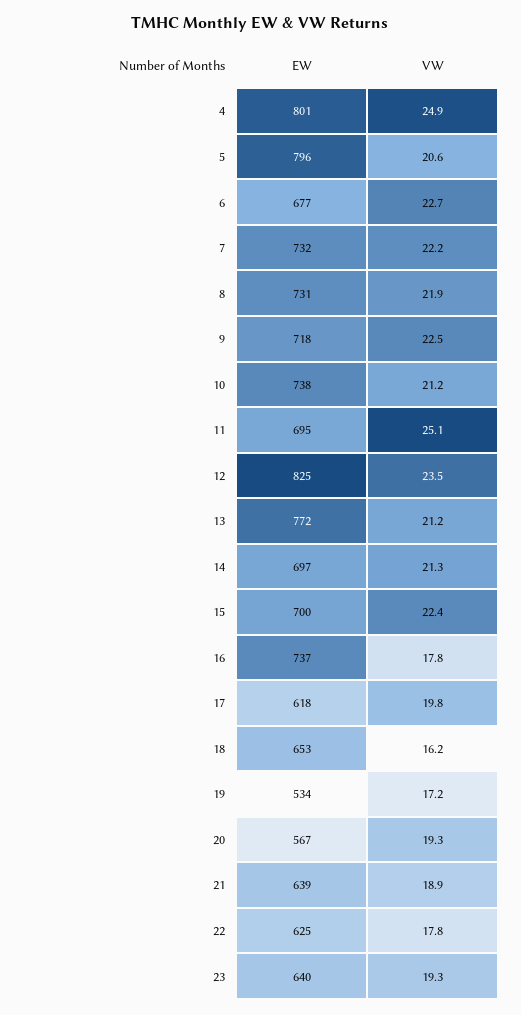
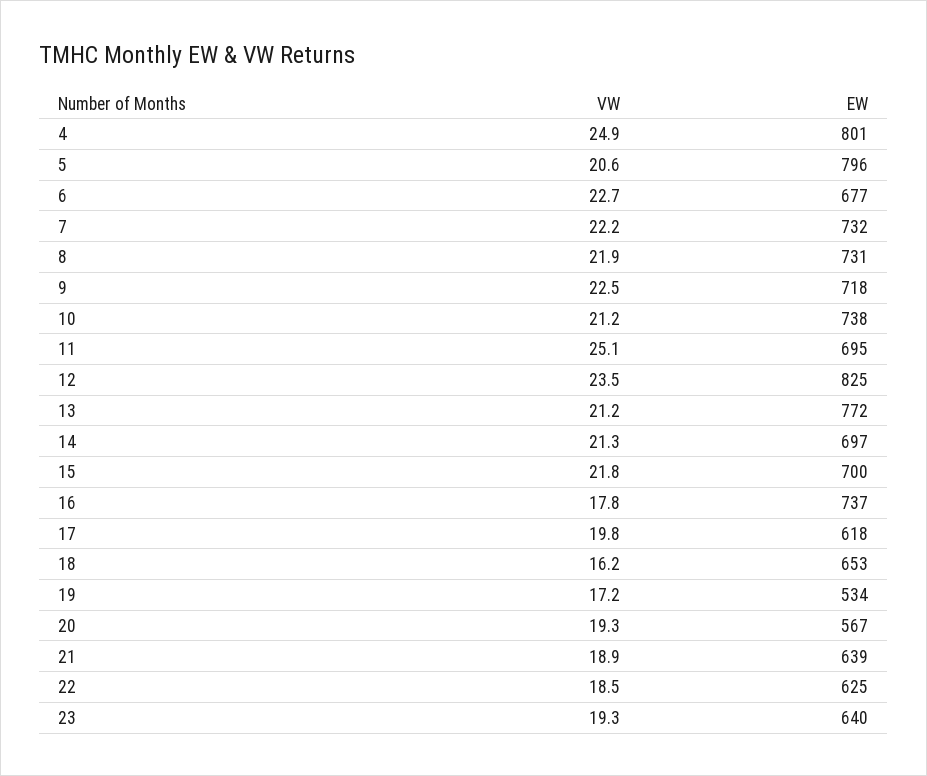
  {
    "EW": {
      "4": 801,
      "5": 796,
      "6": 677,
      "7": 732,
      "8": 731,
      "9": 718,
      "10": 738,
      "11": 695,
      "12": 825,
      "13": 772,
      "14": 697,
      "15": 700,
      "16": 737,
      "17": 618,
      "18": 653,
      "19": 534,
      "20": 567,
      "21": 639,
      "22": 625,
      "23": 640
    },
    "VW": {
      "4": 24.9,
      "5": 20.6,
      "6": 22.7,
      "7": 22.2,
      "8": 21.9,
      "9": 22.5,
      "10": 21.2,
      "11": 25.1,
      "12": 23.5,
      "13": 21.2,
      "14": 21.3,
-     "15": 22.4,
+     "15": 21.8,
      "16": 17.8,
      "17": 19.8,
      "18": 16.2,
      "19": 17.2,
      "20": 19.3,
      "21": 18.9,
-     "22": 17.8,
+     "22": 18.5,
      "23": 19.3
    }
  }

